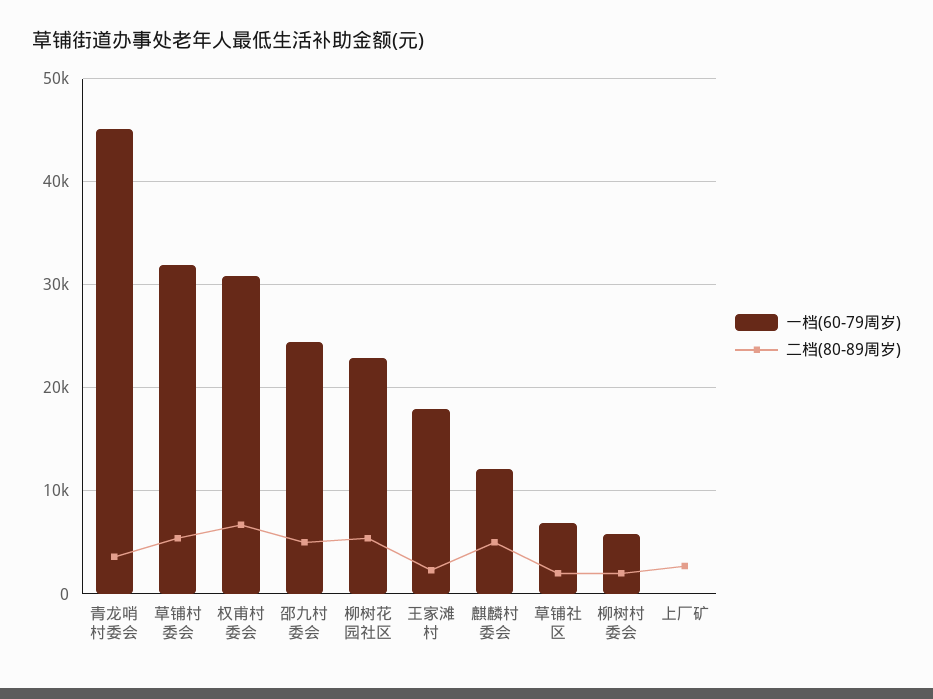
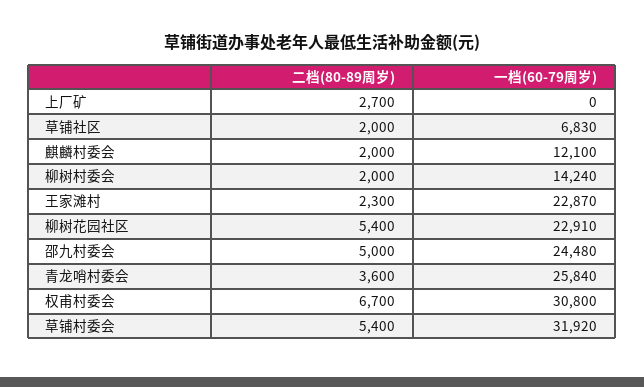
  {
    "一档(60-79周岁)": {
-     "青龙哨村委会": 45000,
+     "青龙哨村委会": 25840,
      "草铺村委会": 31920,
      "权甫村委会": 30800,
      "邵九村委会": 24480,
      "柳树花园社区": 22910,
-     "王家滩村": 18000,
+     "王家滩村": 22870,
      "麒麟村委会": 12100,
      "草铺社区": 6830,
-     "柳树村委会": 6000,
+     "柳树村委会": 14240,
      "上厂矿": 0
    },
    "二档(80-89周岁)": {
      "青龙哨村委会": 3600,
      "草铺村委会": 5400,
      "权甫村委会": 6700,
      "邵九村委会": 5000,
      "柳树花园社区": 5400,
      "王家滩村": 2300,
-     "麒麟村委会": 5000,
+     "麒麟村委会": 2000,
      "草铺社区": 2000,
      "柳树村委会": 2000,
      "上厂矿": 2700
    }
  }

